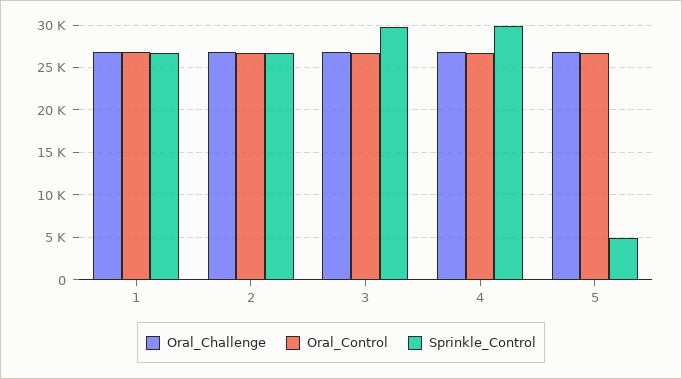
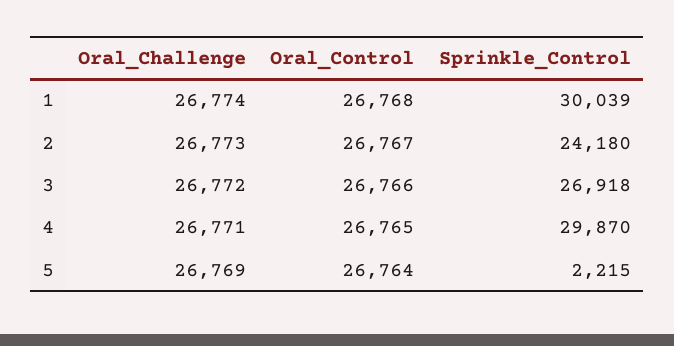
  {
    "Oral_Challenge": {
      "1": 26774,
      "2": 26773,
      "3": 26772,
      "4": 26771,
      "5": 26769
    },
    "Oral_Control": {
      "1": 26768,
      "2": 26767,
      "3": 26766,
      "4": 26765,
      "5": 26764
    },
    "Sprinkle_Control": {
-     "1": 27000,
+     "1": 30039,
-     "2": 27000,
+     "2": 24180,
-     "3": 30000,
+     "3": 26918,
      "4": 29870,
-     "5": 5000
+     "5": 2215
    }
  }

